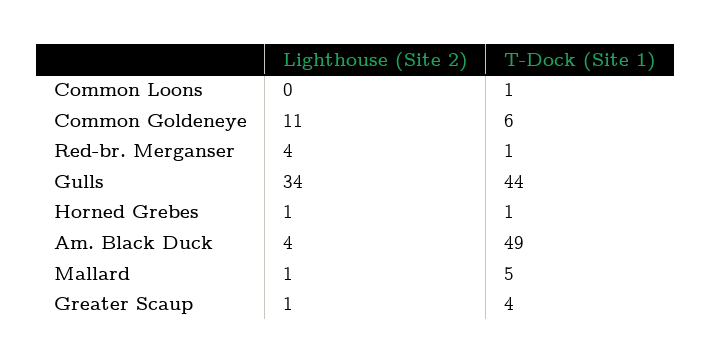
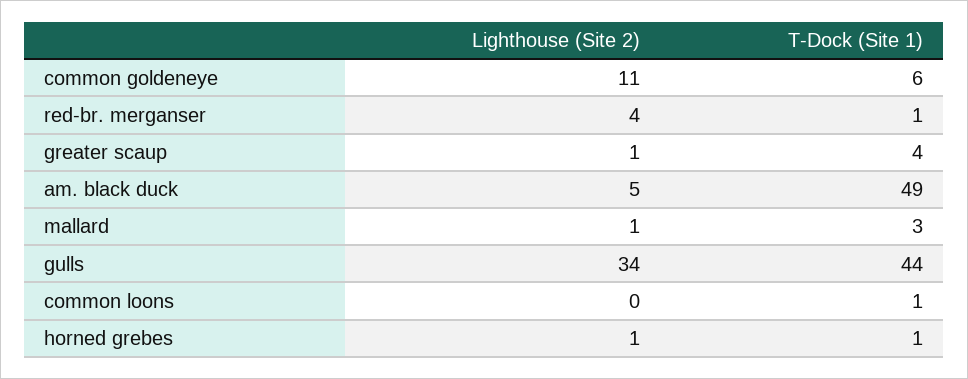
  {
    "Lighthouse (Site 2)": {
      "Common Loons": 0,
      "Common Goldeneye": 11,
      "Red-br. Merganser": 4,
      "Gulls": 34,
      "Horned Grebes": 1,
-     "Am. Black Duck": 4,
+     "Am. Black Duck": 5,
      "Mallard": 1,
      "Greater Scaup": 1
    },
    "T-Dock (Site 1)": {
      "Common Loons": 1,
      "Common Goldeneye": 6,
      "Red-br. Merganser": 1,
      "Gulls": 44,
      "Horned Grebes": 1,
      "Am. Black Duck": 49,
-     "Mallard": 5,
+     "Mallard": 3,
      "Greater Scaup": 4
    }
  }

